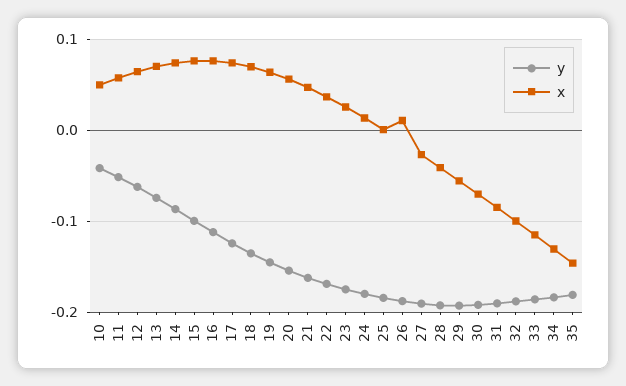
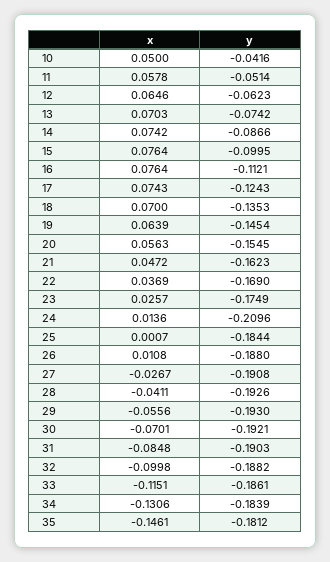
  {
    "y": {
      "10": -0.0416,
      "11": -0.0514,
      "12": -0.0623,
      "13": -0.0742,
      "14": -0.0866,
      "15": -0.0995,
      "16": -0.1121,
      "17": -0.1243,
      "18": -0.1353,
      "19": -0.1454,
      "20": -0.1545,
      "21": -0.1623,
      "22": -0.169,
      "23": -0.1749,
-     "24": -0.18,
+     "24": -0.2096,
      "25": -0.1844,
      "26": -0.188,
      "27": -0.1908,
      "28": -0.1926,
      "29": -0.193,
      "30": -0.1921,
      "31": -0.1903,
      "32": -0.1882,
      "33": -0.1861,
      "34": -0.1839,
      "35": -0.1812
    },
    "x": {
      "10": 0.05,
      "11": 0.0578,
      "12": 0.0646,
      "13": 0.0703,
      "14": 0.0742,
      "15": 0.0764,
      "16": 0.0764,
      "17": 0.0743,
      "18": 0.07,
      "19": 0.0639,
      "20": 0.0563,
      "21": 0.0472,
      "22": 0.0369,
      "23": 0.0257,
      "24": 0.0136,
      "25": 0.0007,
      "26": 0.0108,
      "27": -0.0267,
      "28": -0.0411,
      "29": -0.0556,
      "30": -0.0701,
      "31": -0.0848,
      "32": -0.0998,
      "33": -0.1151,
      "34": -0.1306,
      "35": -0.1461
    }
  }

